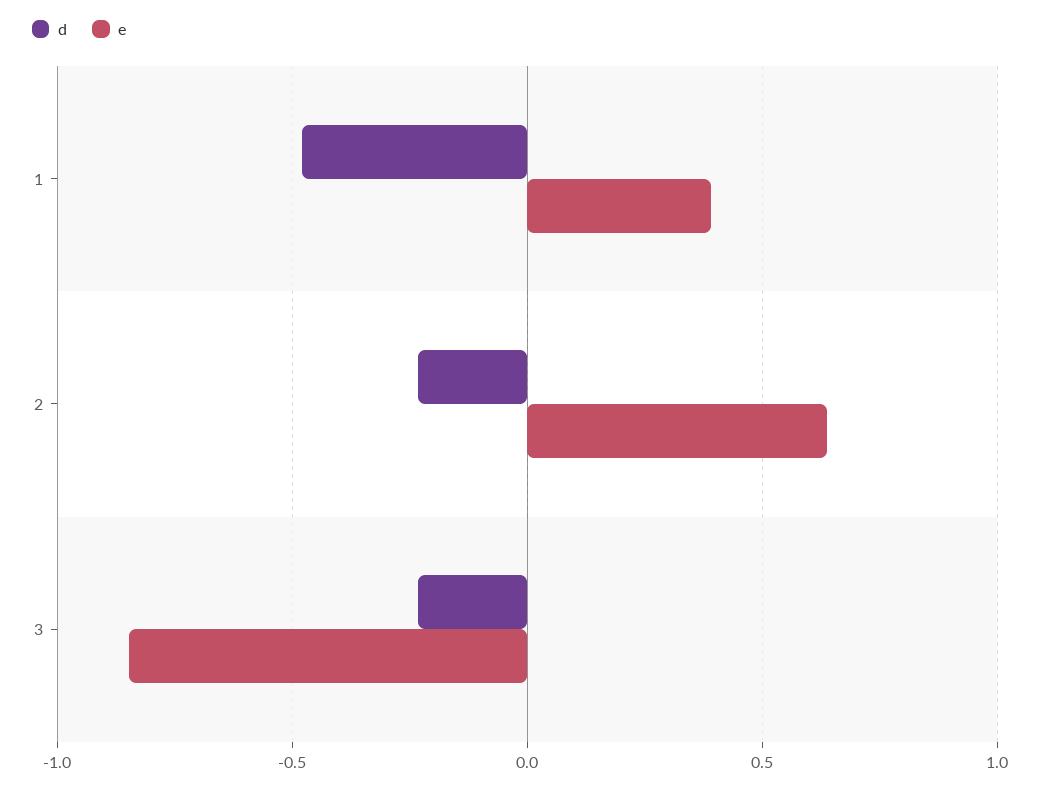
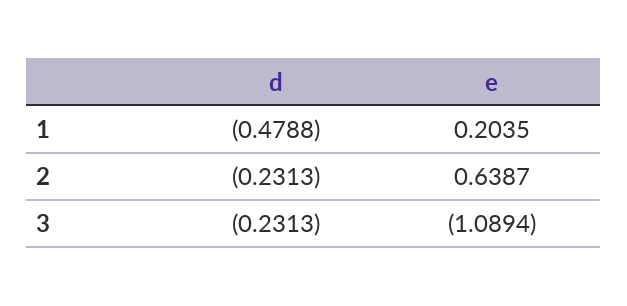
  {
    "d": {
      "1": -0.4788,
      "2": -0.2313,
      "3": -0.2313
    },
    "e": {
-     "1": 0.4,
+     "1": 0.2035,
      "2": 0.6387,
-     "3": -0.85
+     "3": -1.0894
    }
  }

